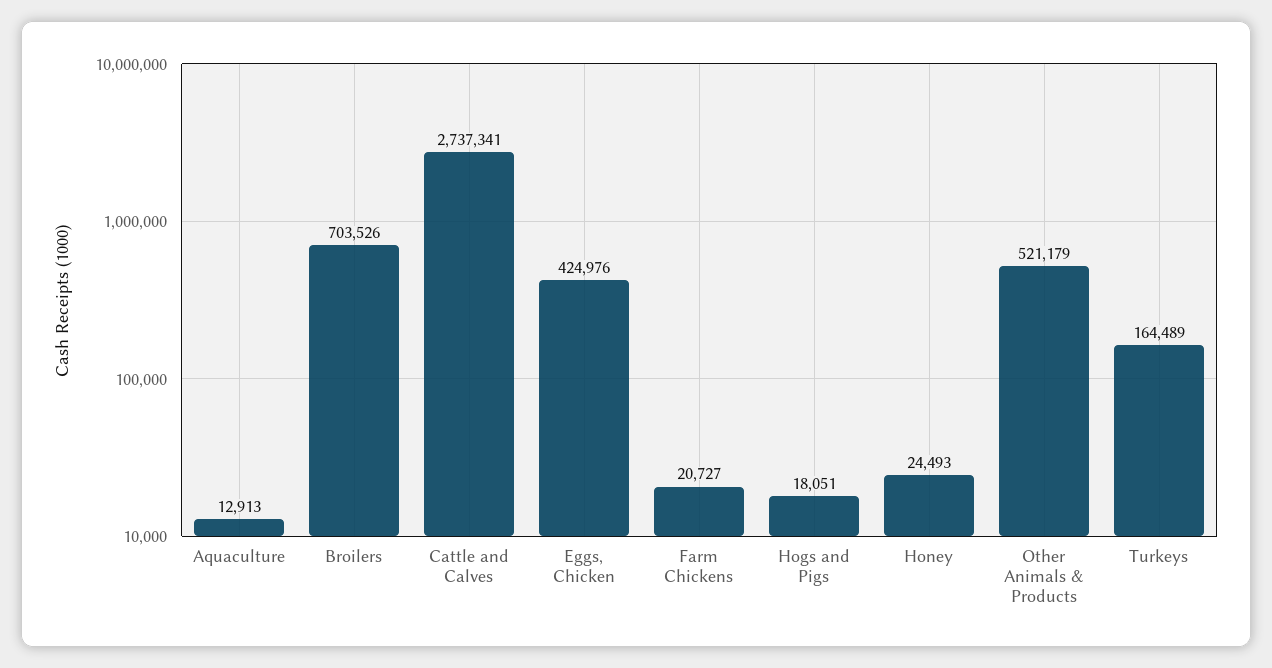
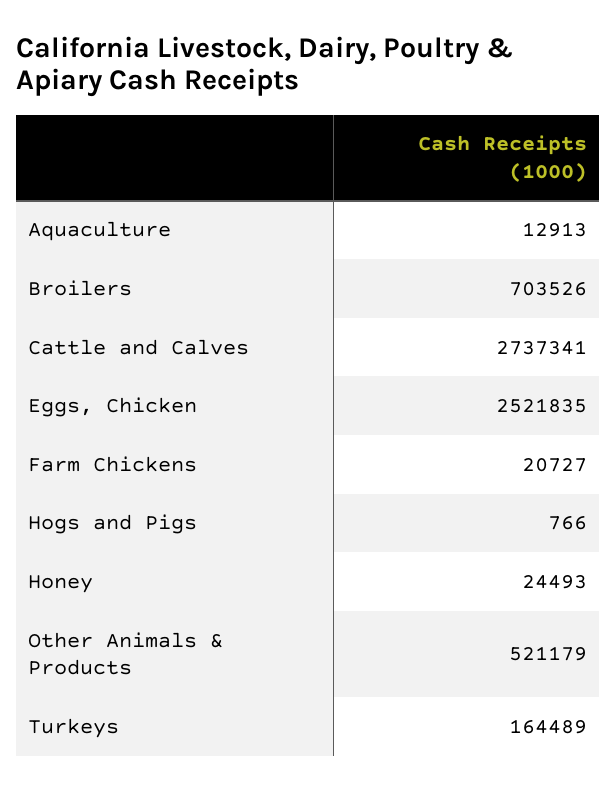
  {
    "Aquaculture": 12913,
    "Broilers": 703526,
    "Cattle and Calves": 2737341,
-   "Eggs, Chicken": 424976,
+   "Eggs, Chicken": 2521835,
    "Farm Chickens": 20727,
-   "Hogs and Pigs": 18051,
+   "Hogs and Pigs": 766,
    "Honey": 24493,
    "Other Animals & Products": 521179,
    "Turkeys": 164489
  }

